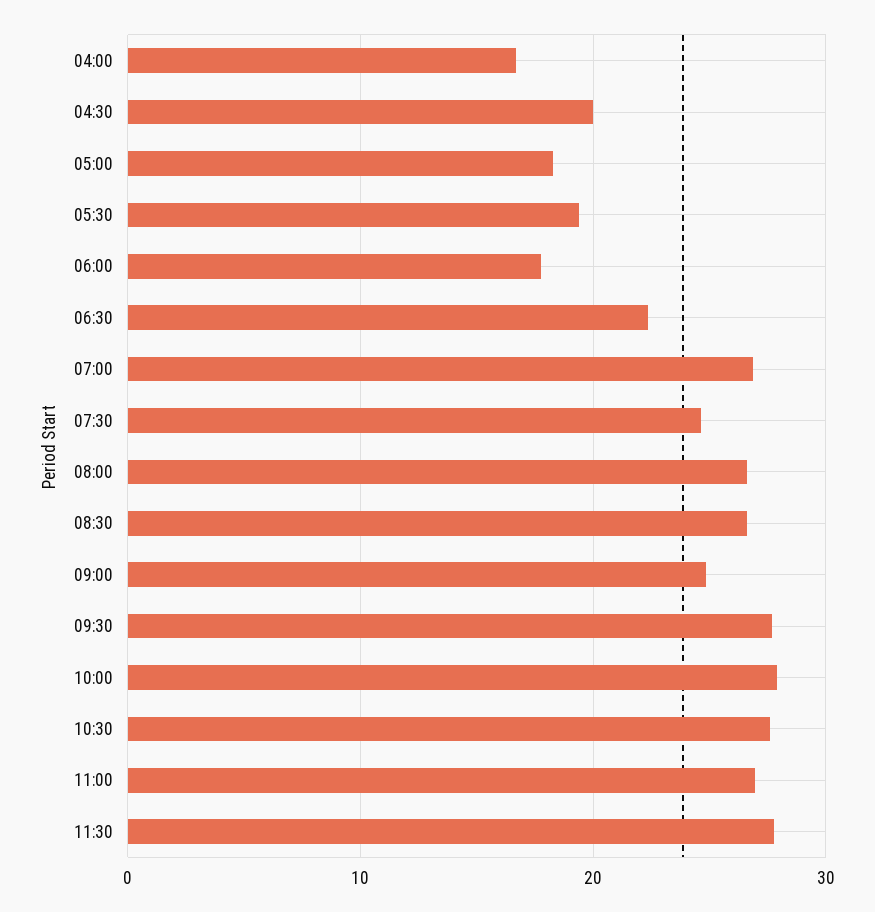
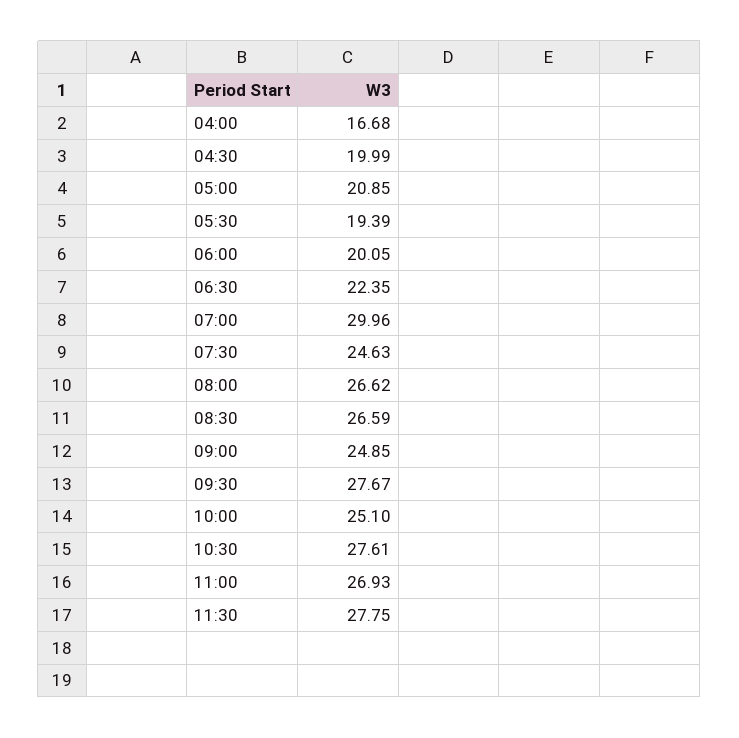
  {
    "04:00": 16.68,
    "04:30": 19.99,
-   "05:00": 18,
+   "05:00": 20.85,
    "05:30": 19.39,
-   "06:00": 18,
+   "06:00": 20.05,
    "06:30": 22.35,
-   "07:00": 27,
+   "07:00": 29.96,
    "07:30": 24.63,
    "08:00": 26.62,
    "08:30": 26.59,
    "09:00": 24.85,
    "09:30": 27.67,
-   "10:00": 28,
+   "10:00": 25.1,
    "10:30": 27.61,
    "11:00": 26.93,
    "11:30": 27.75
  }

